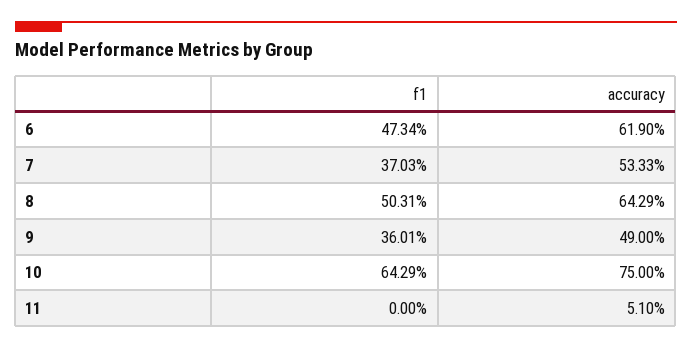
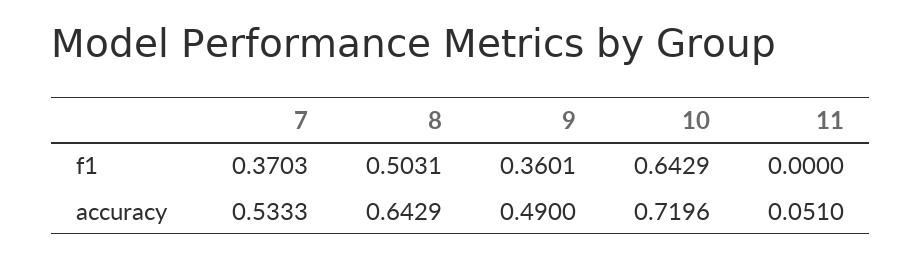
  {
    "f1": {
-     "6": 0.4734,
      "7": 0.3703,
      "8": 0.5031,
      "9": 0.3601,
      "10": 0.6429,
      "11": 0
    },
    "accuracy": {
-     "6": 0.619,
      "7": 0.5333,
      "8": 0.6429,
      "9": 0.49,
-     "10": 0.75,
+     "10": 0.7196,
      "11": 0.051
    }
  }

